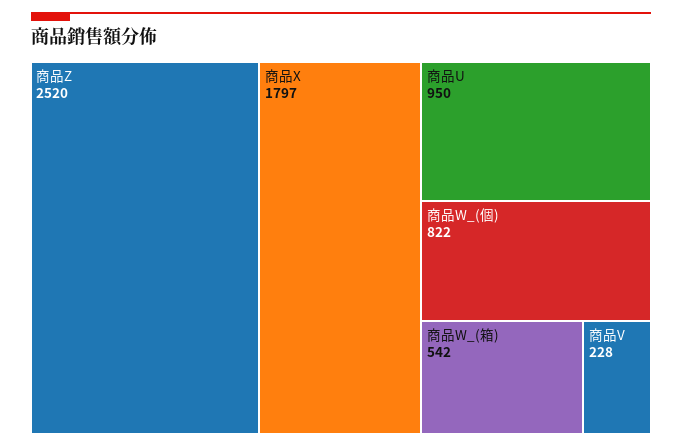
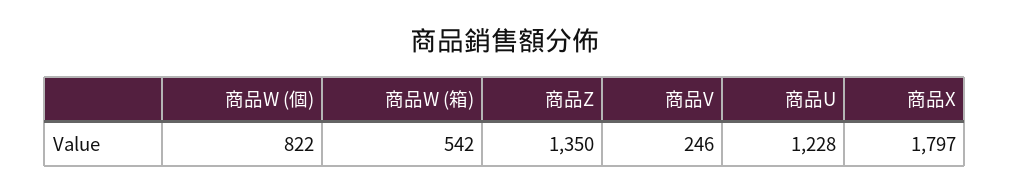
  {
-   "商品Z": 2520,
+   "商品Z": 1350,
    "商品X": 1797,
-   "商品U": 950,
+   "商品U": 1228,
    "商品W_(個)": 822,
    "商品W_(箱)": 542,
-   "商品V": 228
+   "商品V": 246
  }

